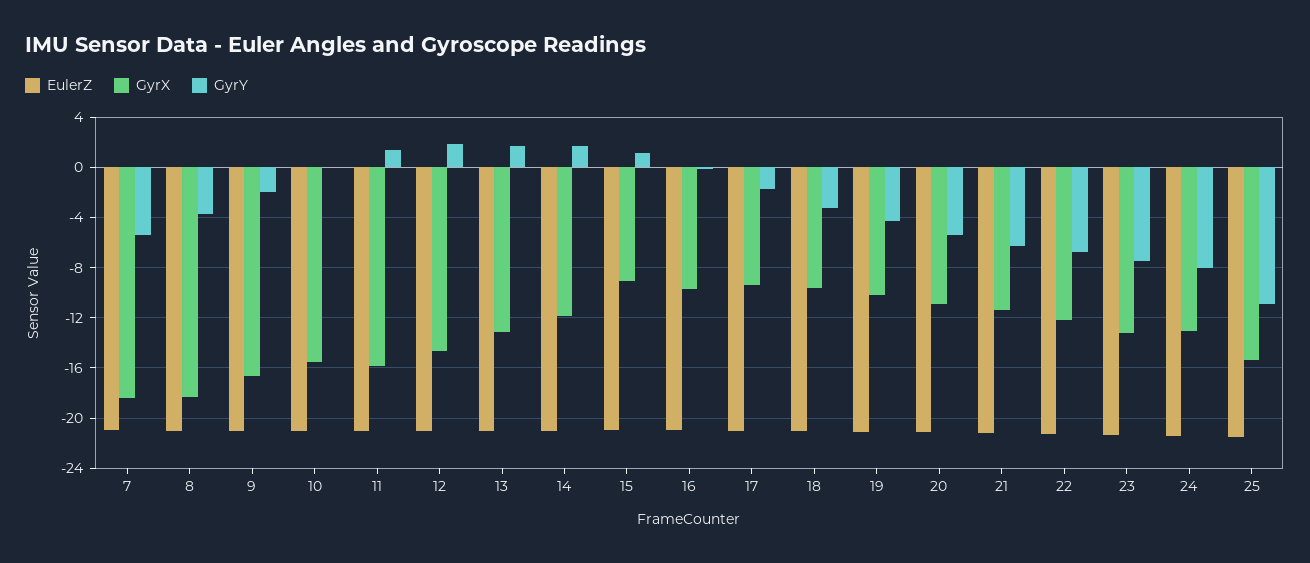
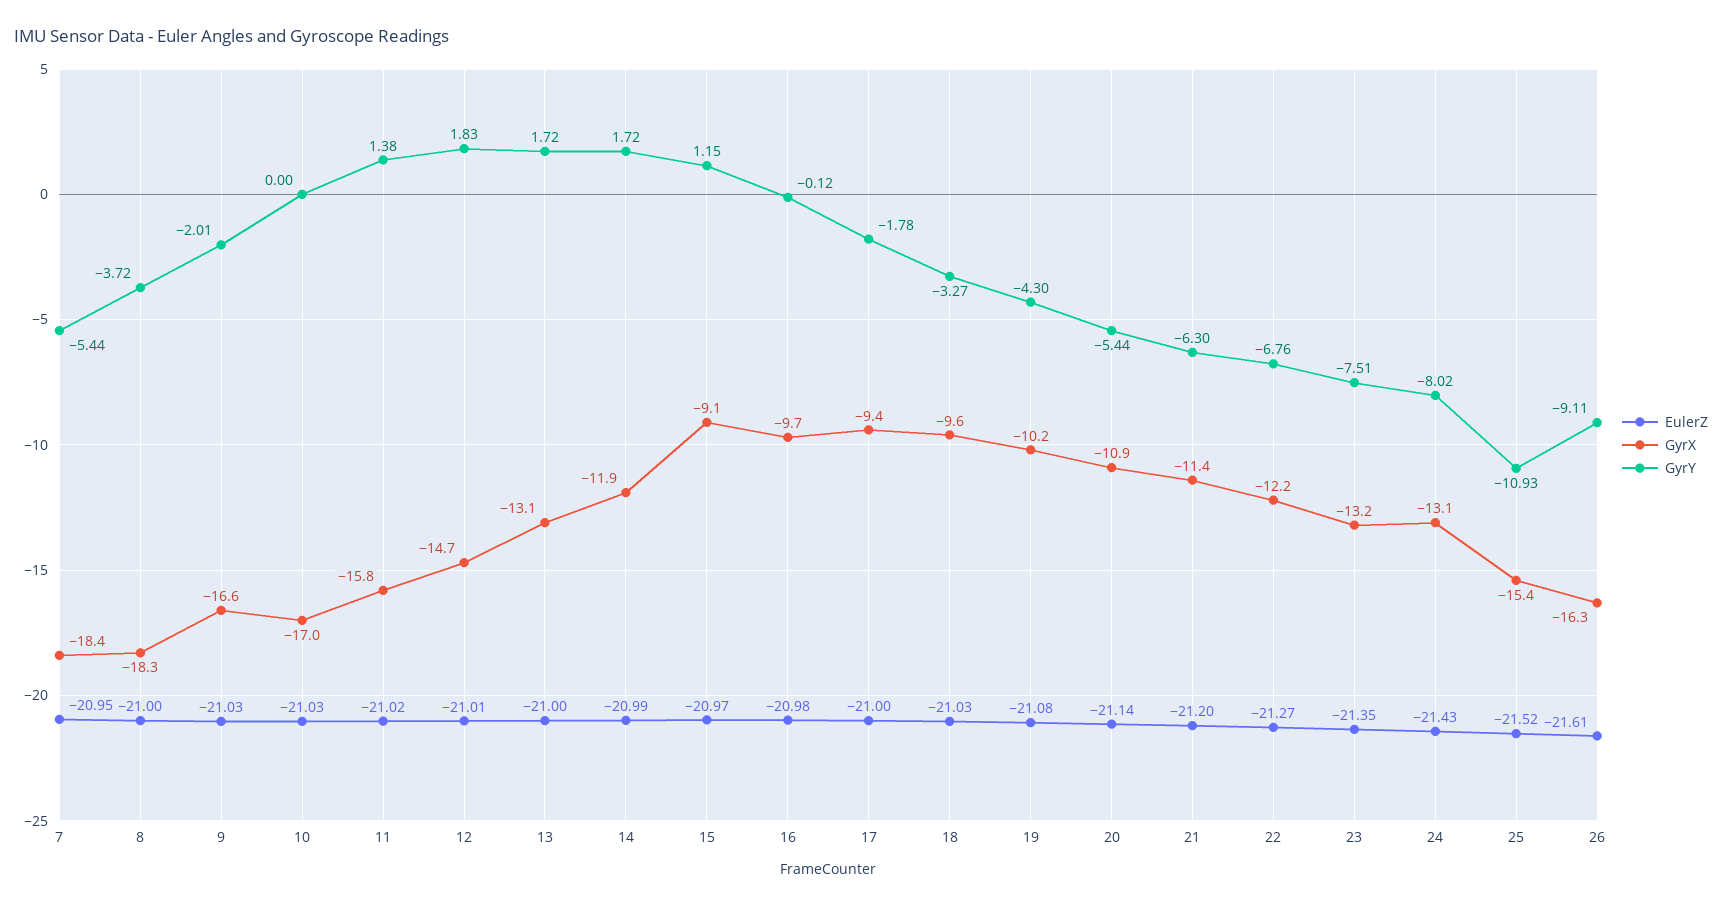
  {
    "EulerZ": {
      "7": -20.95,
      "8": -21,
      "9": -21.03,
      "10": -21.03,
      "11": -21.02,
      "12": -21.01,
      "13": -21,
      "14": -20.99,
      "15": -20.97,
      "16": -20.98,
      "17": -21,
      "18": -21.03,
      "19": -21.08,
      "20": -21.14,
      "21": -21.2,
      "22": -21.27,
      "23": -21.35,
      "24": -21.43,
-     "25": -21.52
+     "25": -21.52,
+     "26": -21.61
    },
    "GyrX": {
      "7": -18.4,
      "8": -18.3,
      "9": -16.6,
-     "10": -15.5,
+     "10": -17,
      "11": -15.8,
      "12": -14.7,
      "13": -13.1,
      "14": -11.9,
      "15": -9.1,
      "16": -9.7,
      "17": -9.4,
      "18": -9.6,
      "19": -10.2,
      "20": -10.9,
      "21": -11.4,
      "22": -12.2,
      "23": -13.2,
      "24": -13.1,
-     "25": -15.4
+     "25": -15.4,
+     "26": -16.3
    },
    "GyrY": {
      "7": -5.44,
      "8": -3.72,
      "9": -2.01,
      "10": 0,
      "11": 1.38,
      "12": 1.83,
      "13": 1.72,
      "14": 1.72,
      "15": 1.15,
      "16": -0.12,
      "17": -1.78,
      "18": -3.27,
      "19": -4.3,
      "20": -5.44,
      "21": -6.3,
      "22": -6.76,
      "23": -7.51,
      "24": -8.02,
-     "25": -10.93
+     "25": -10.93,
+     "26": -9.11
    }
  }

